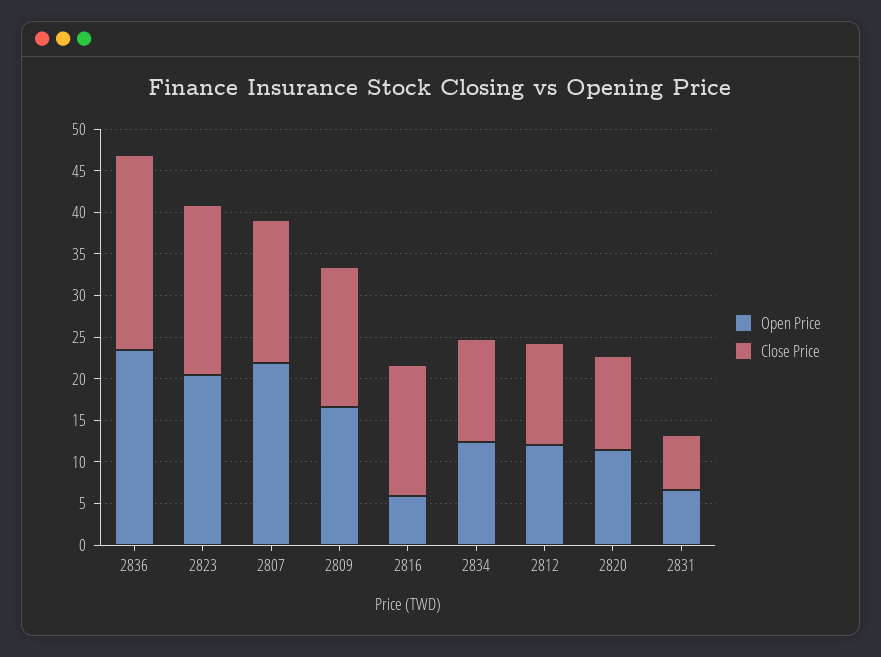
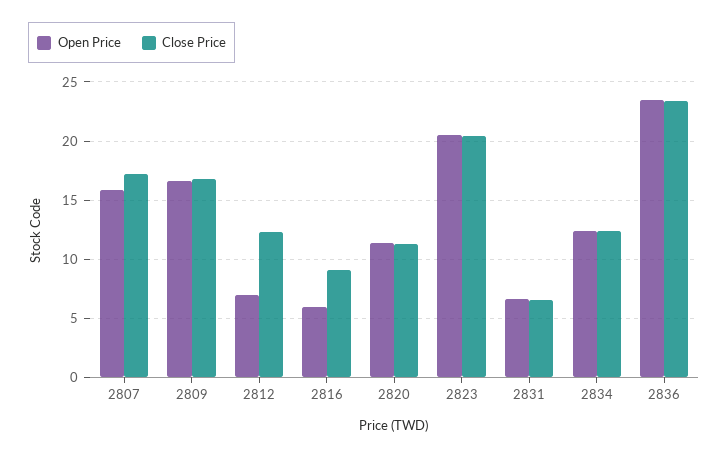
  {
    "Open Price": {
      "2836": 24,
      "2823": 21,
-     "2807": 22,
+     "2807": 16,
      "2809": 17,
      "2816": 6,
      "2834": 12,
-     "2812": 12,
+     "2812": 7,
      "2820": 11,
      "2831": 7
    },
    "Close Price": {
      "2836": 23,
      "2823": 20,
      "2807": 17,
      "2809": 17,
-     "2816": 16,
+     "2816": 9,
      "2834": 12,
      "2812": 12,
      "2820": 11,
      "2831": 7
    }
  }

